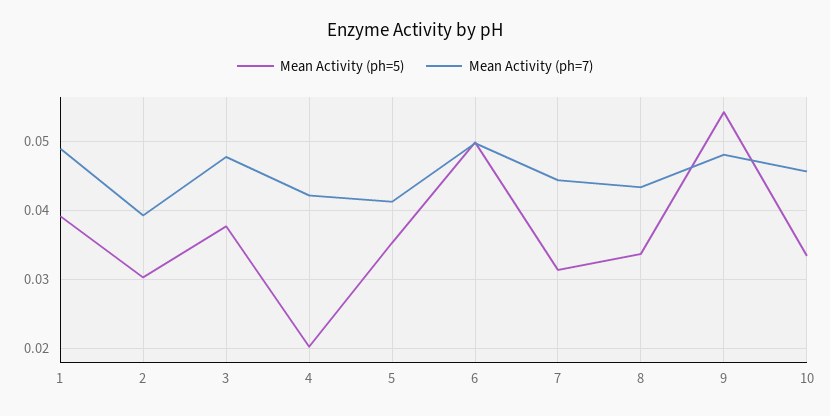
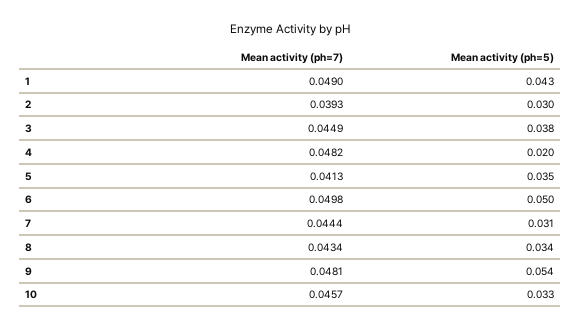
  {
    "Mean Activity (ph=5)": {
-     "1": 0.039,
+     "1": 0.043,
      "2": 0.03,
      "3": 0.038,
      "4": 0.02,
      "5": 0.035,
      "6": 0.05,
      "7": 0.031,
      "8": 0.034,
      "9": 0.054,
      "10": 0.033
    },
    "Mean Activity (ph=7)": {
      "1": 0.049,
      "2": 0.0393,
-     "3": 0.048,
+     "3": 0.0449,
-     "4": 0.042,
+     "4": 0.0482,
      "5": 0.0413,
      "6": 0.0498,
      "7": 0.0444,
      "8": 0.0434,
      "9": 0.0481,
      "10": 0.0457
    }
  }

